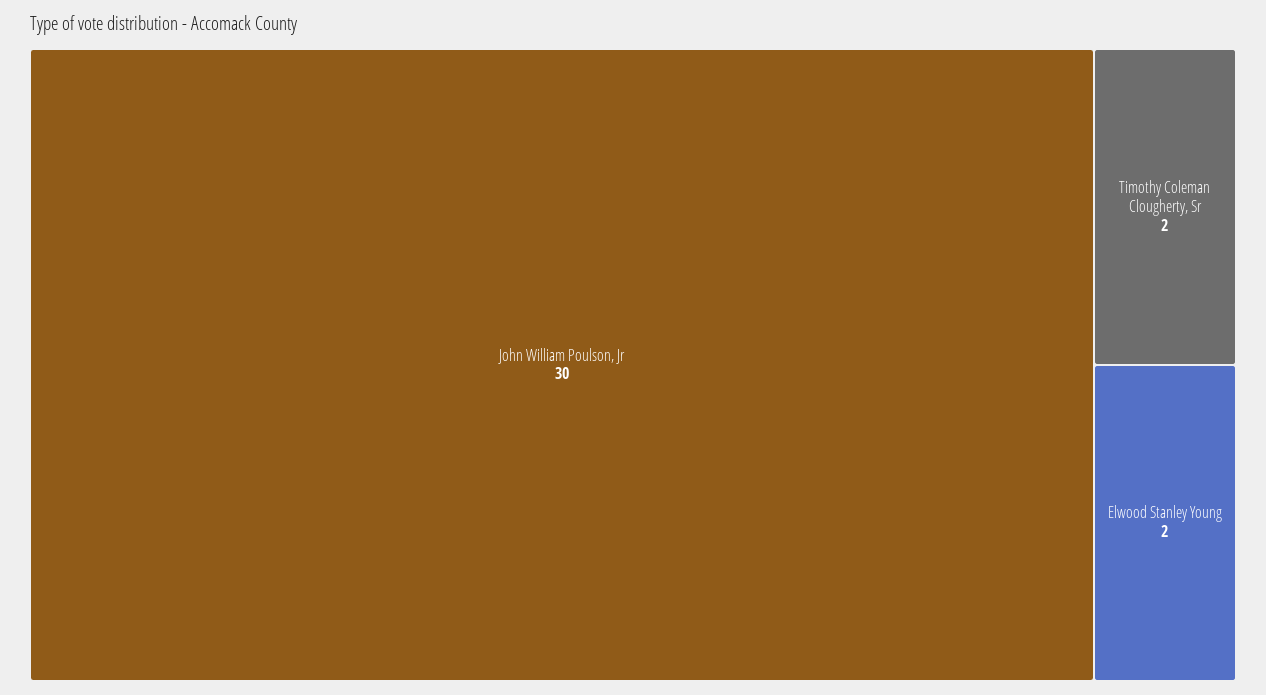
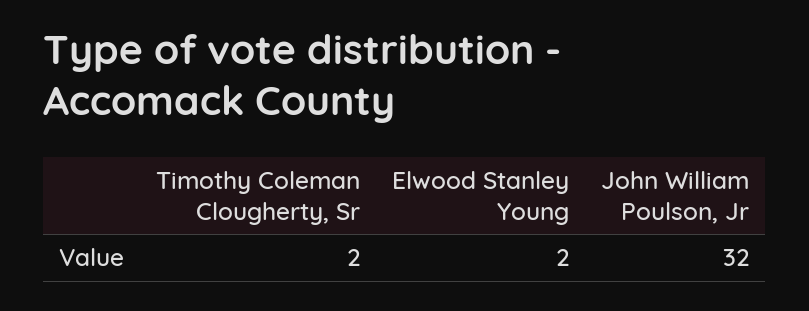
  {
-   "John William Poulson, Jr": 30,
+   "John William Poulson, Jr": 32,
    "Timothy Coleman Clougherty, Sr": 2,
    "Elwood Stanley Young": 2
  }

